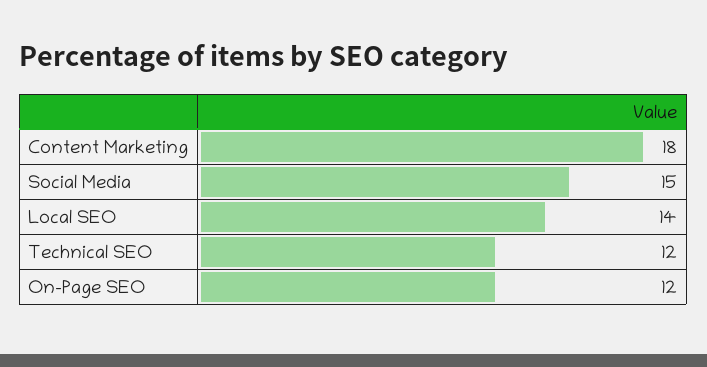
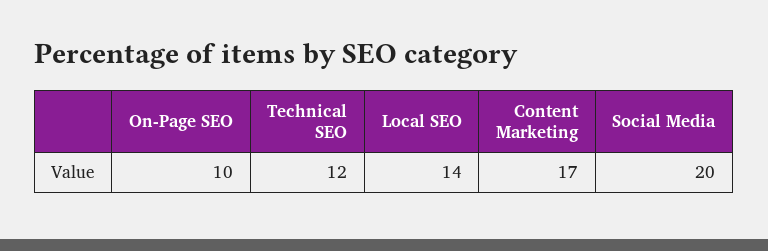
  {
-   "Content Marketing": 18,
+   "Content Marketing": 17,
-   "Social Media": 15,
+   "Social Media": 20,
    "Local SEO": 14,
    "Technical SEO": 12,
-   "On-Page SEO": 12
+   "On-Page SEO": 10
  }

